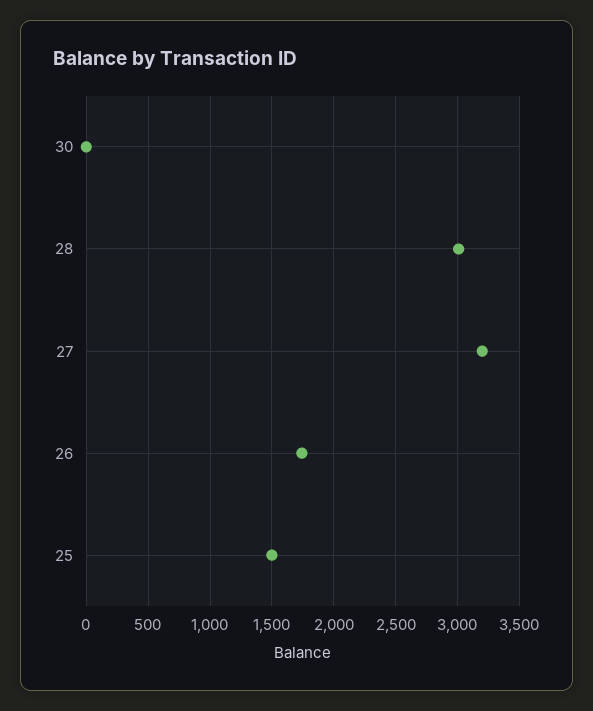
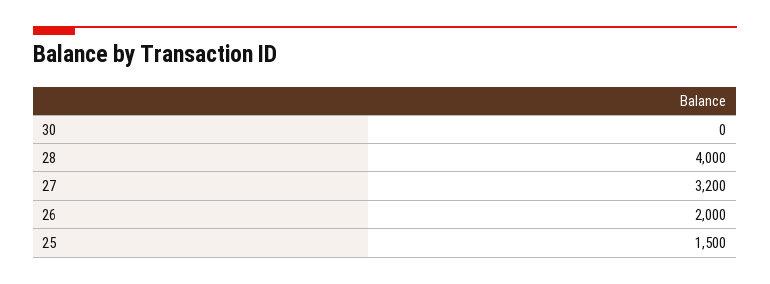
  {
    "30": 0,
-   "28": 3000,
+   "28": 4000,
    "27": 3200,
-   "26": 1750,
+   "26": 2000,
    "25": 1500
  }

